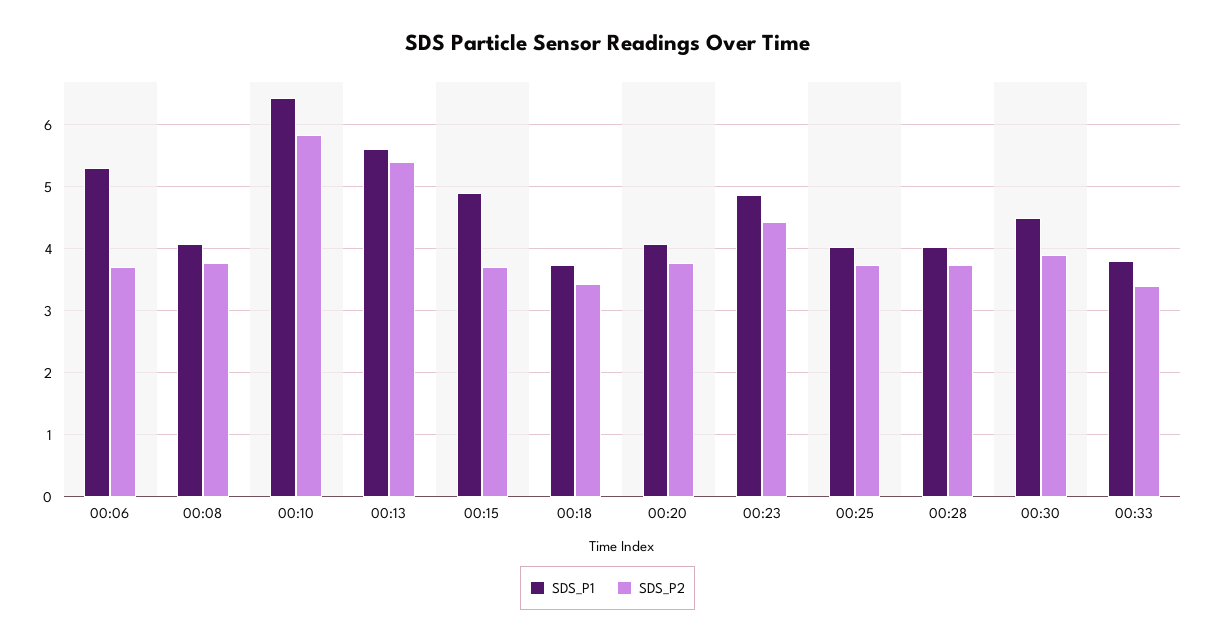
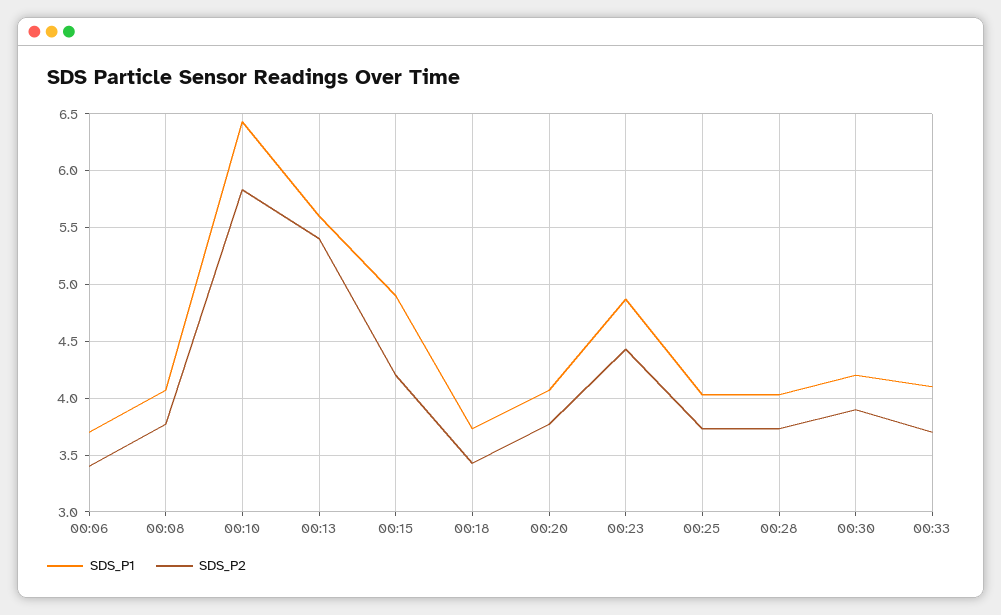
  {
    "SDS_P1": {
-     "00:06": 5.3,
+     "00:06": 3.7,
      "00:08": 4.1,
      "00:10": 6.4,
      "00:13": 5.6,
      "00:15": 4.9,
      "00:18": 3.7,
      "00:20": 4.1,
      "00:23": 4.9,
      "00:25": 4,
      "00:28": 4,
-     "00:30": 4.5,
+     "00:30": 4.2,
-     "00:33": 3.8
+     "00:33": 4.1
    },
    "SDS_P2": {
-     "00:06": 3.7,
+     "00:06": 3.4,
      "00:08": 3.8,
      "00:10": 5.8,
      "00:13": 5.4,
-     "00:15": 3.7,
+     "00:15": 4.2,
      "00:18": 3.4,
      "00:20": 3.8,
      "00:23": 4.4,
      "00:25": 3.7,
      "00:28": 3.7,
      "00:30": 3.9,
-     "00:33": 3.4
+     "00:33": 3.7
    }
  }

